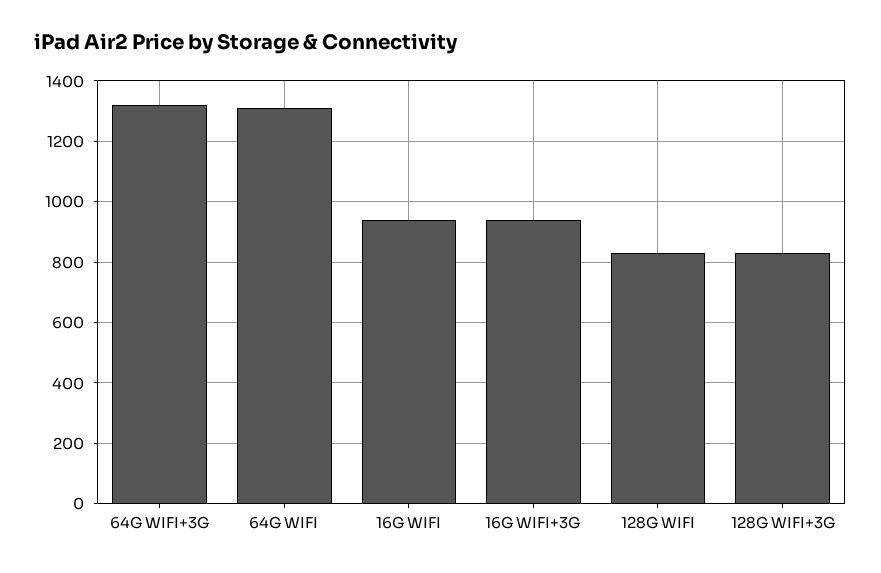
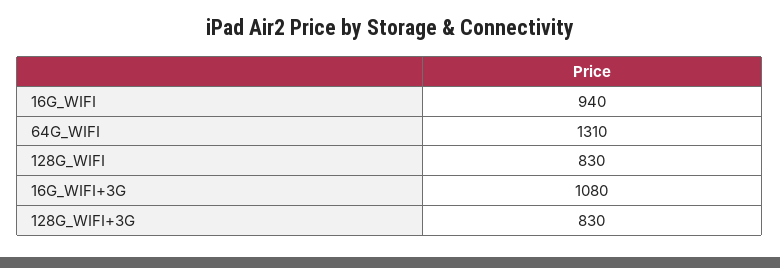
  {
-   "64G WIFI+3G": 1320,
    "64G WIFI": 1310,
    "16G WIFI": 940,
-   "16G WIFI+3G": 940,
+   "16G WIFI+3G": 1080,
    "128G WIFI": 830,
    "128G WIFI+3G": 830
  }

